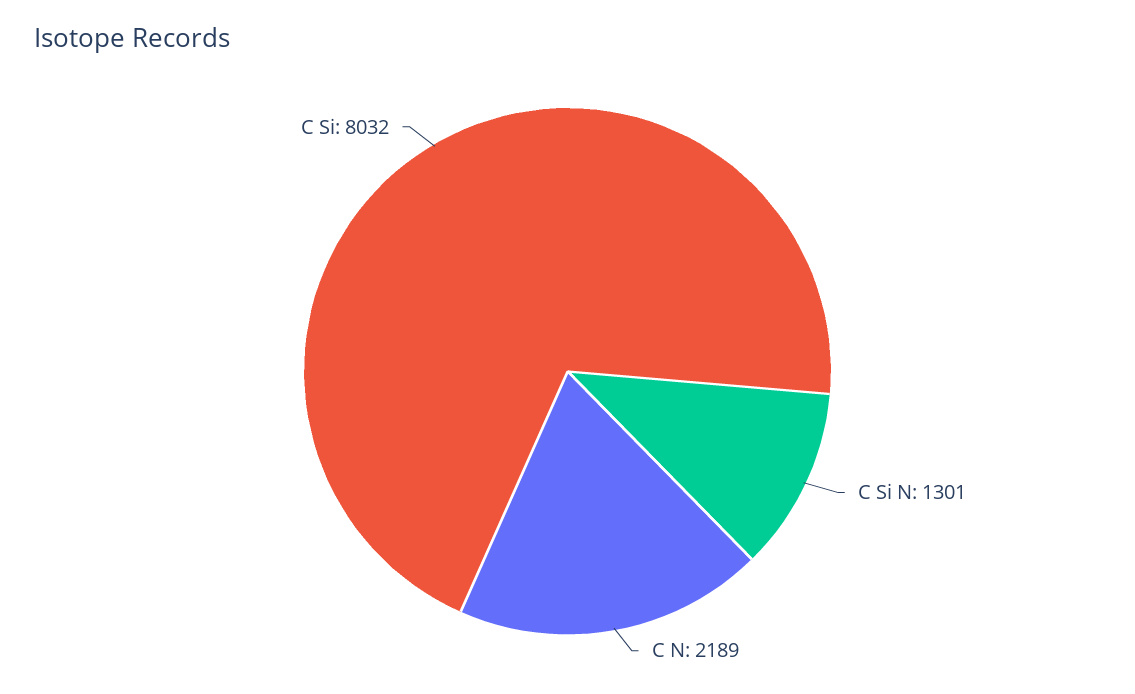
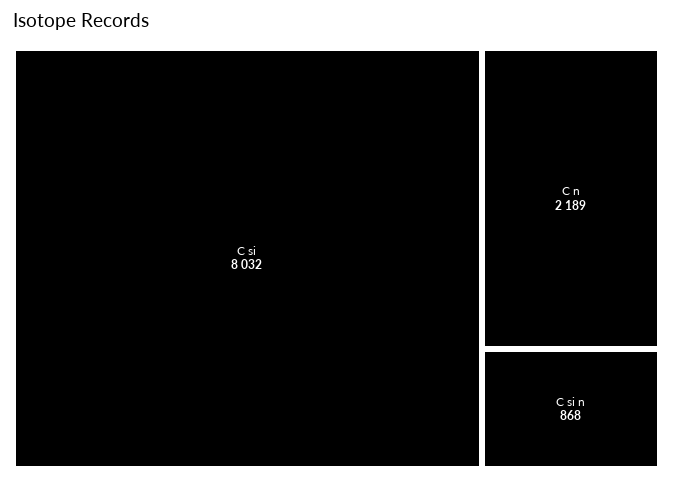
  {
-   "C Si N": 1301,
+   "C Si N": 868,
    "C N": 2189,
    "C Si": 8032
  }

